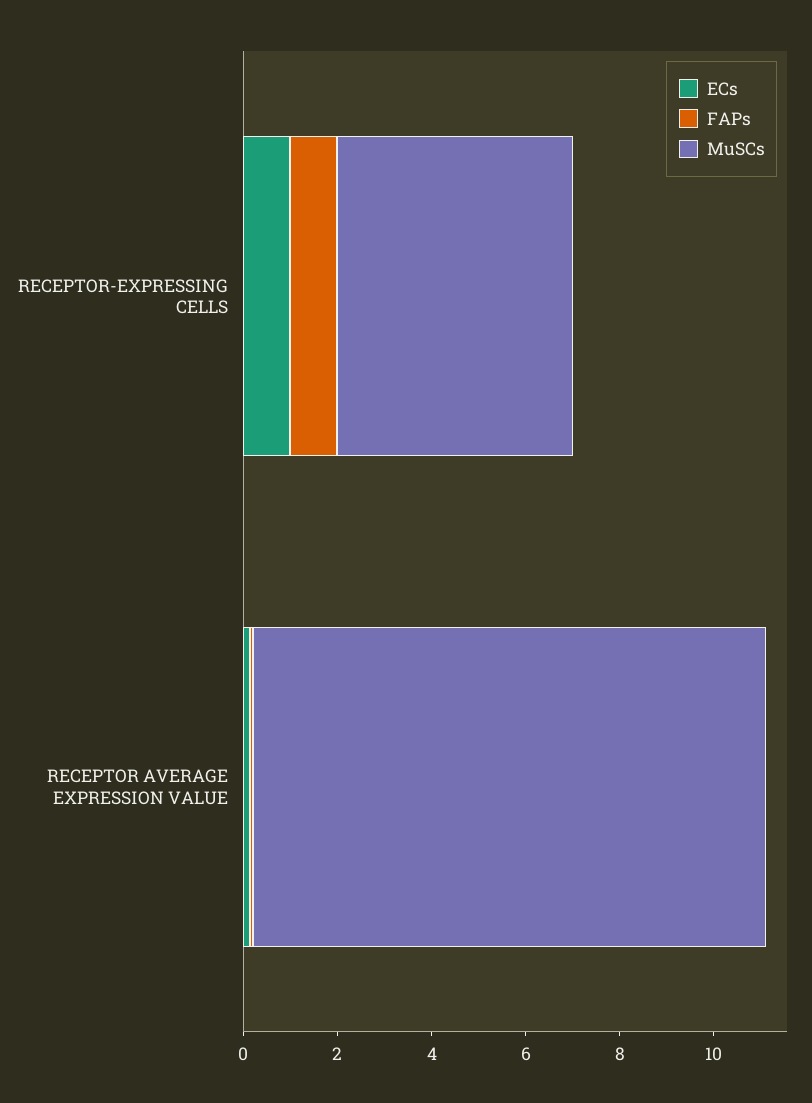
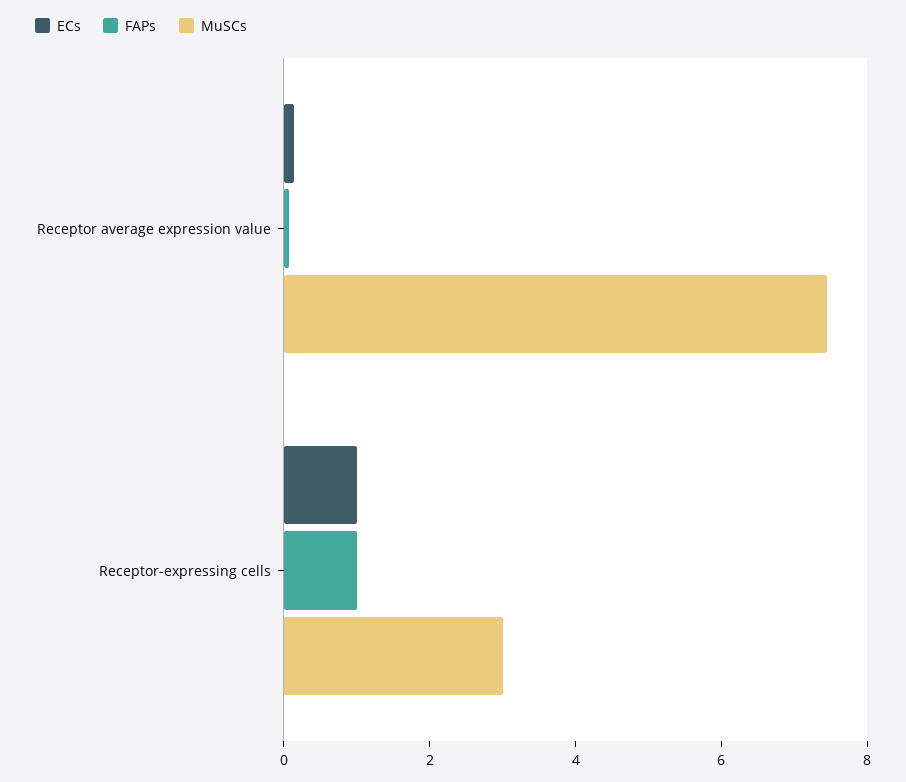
  {
    "ECs": {
      "RECEPTOR-EXPRESSING CELLS": 1,
      "RECEPTOR AVERAGE EXPRESSION VALUE": 0
    },
    "FAPs": {
      "RECEPTOR-EXPRESSING CELLS": 1,
      "RECEPTOR AVERAGE EXPRESSION VALUE": 0
    },
    "MuSCs": {
-     "RECEPTOR-EXPRESSING CELLS": 5,
+     "RECEPTOR-EXPRESSING CELLS": 3,
-     "RECEPTOR AVERAGE EXPRESSION VALUE": 11
+     "RECEPTOR AVERAGE EXPRESSION VALUE": 7.5
    }
  }

